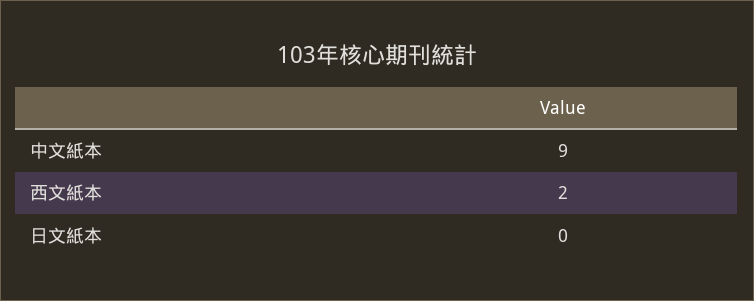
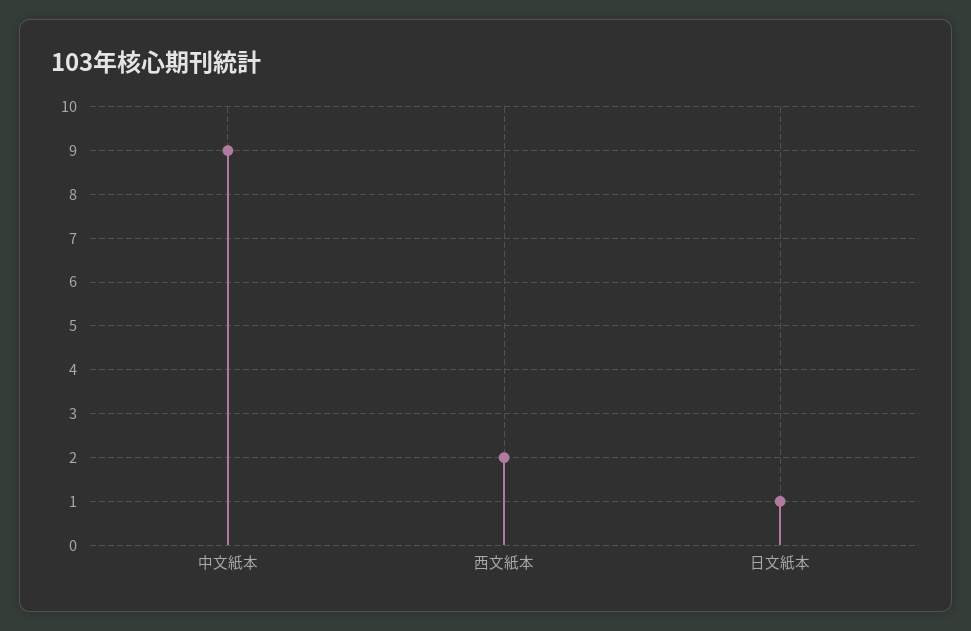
  {
    "中文紙本": 9,
    "西文紙本": 2,
-   "日文紙本": 0
+   "日文紙本": 1
  }

